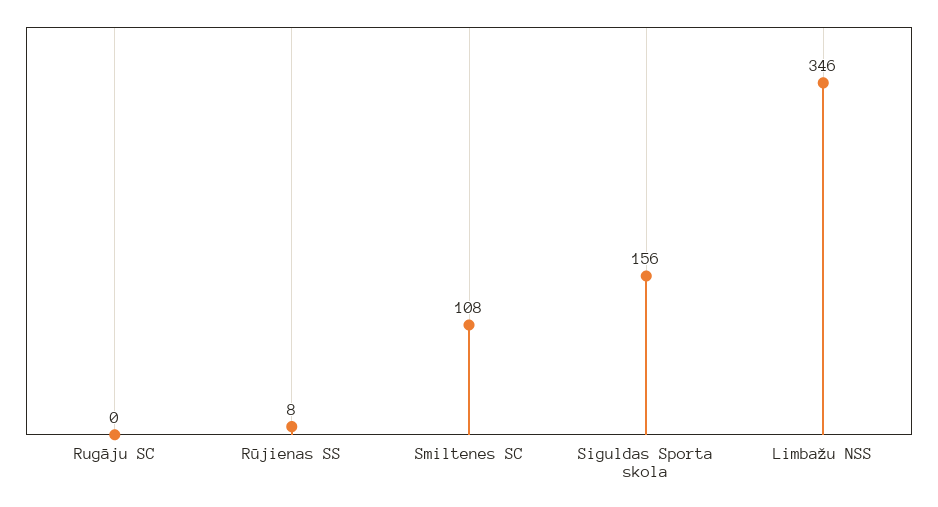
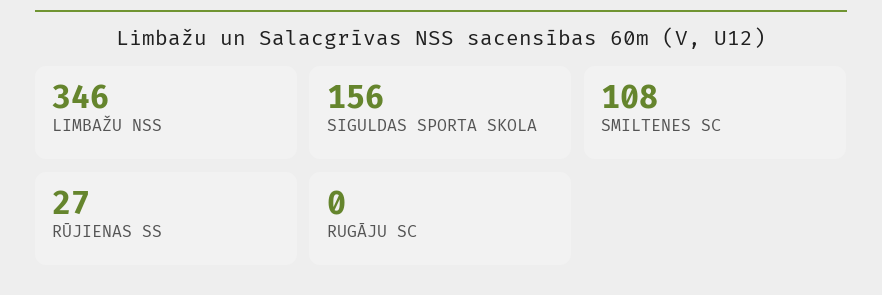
  {
    "Rugāju SC": 0,
-   "Rūjienas SS": 8,
+   "Rūjienas SS": 27,
    "Smiltenes SC": 108,
    "Siguldas Sporta skola": 156,
    "Limbažu NSS": 346
  }

